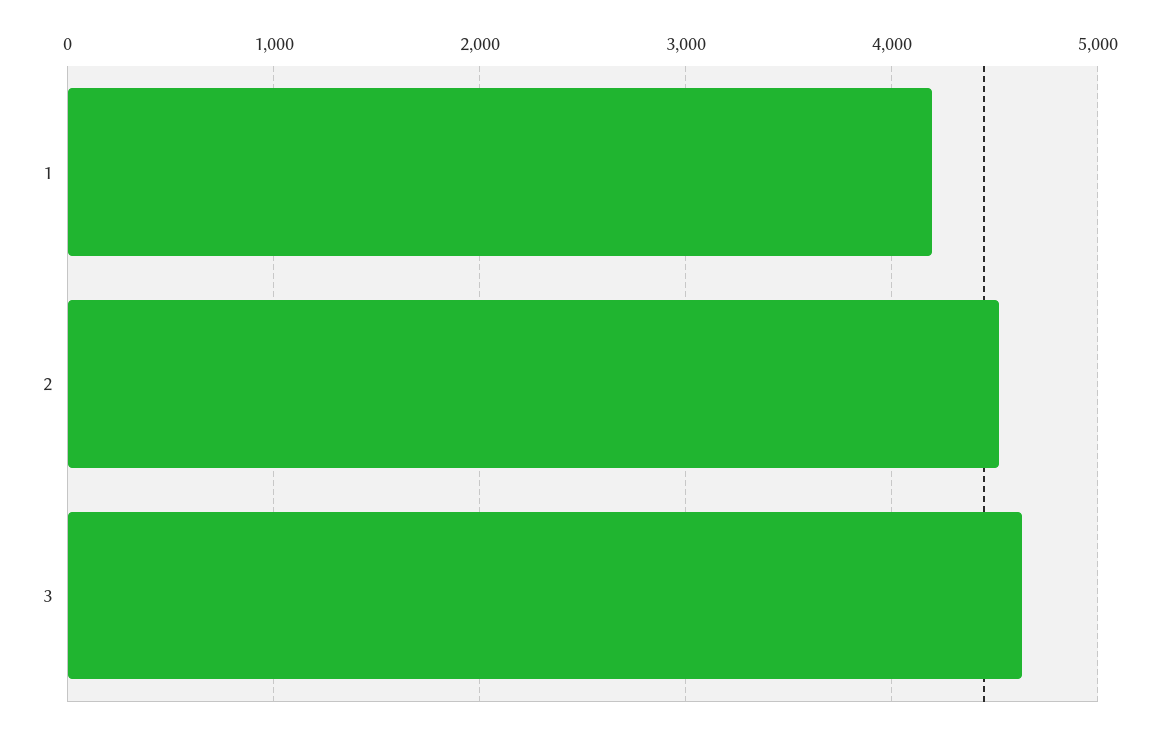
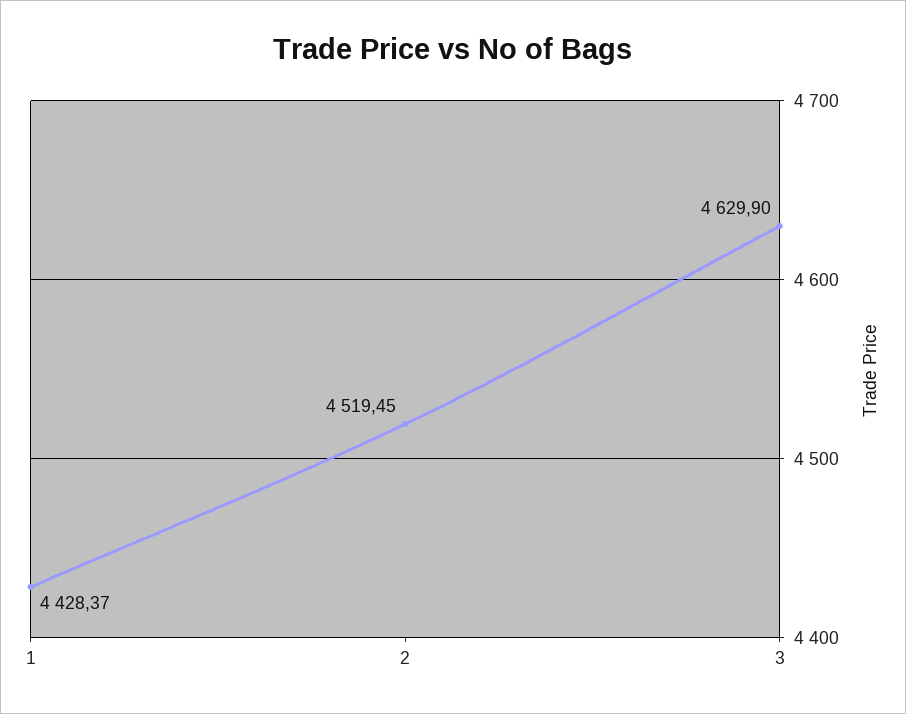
  {
-   "1": 4200,
+   "1": 4428.37,
    "2": 4519.45,
    "3": 4629.9
  }

